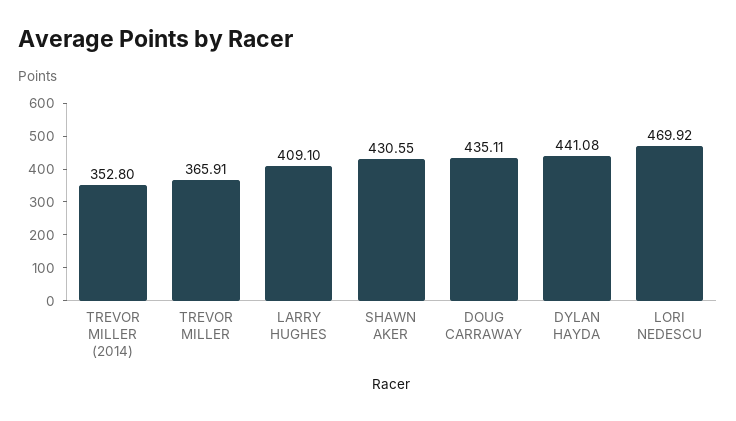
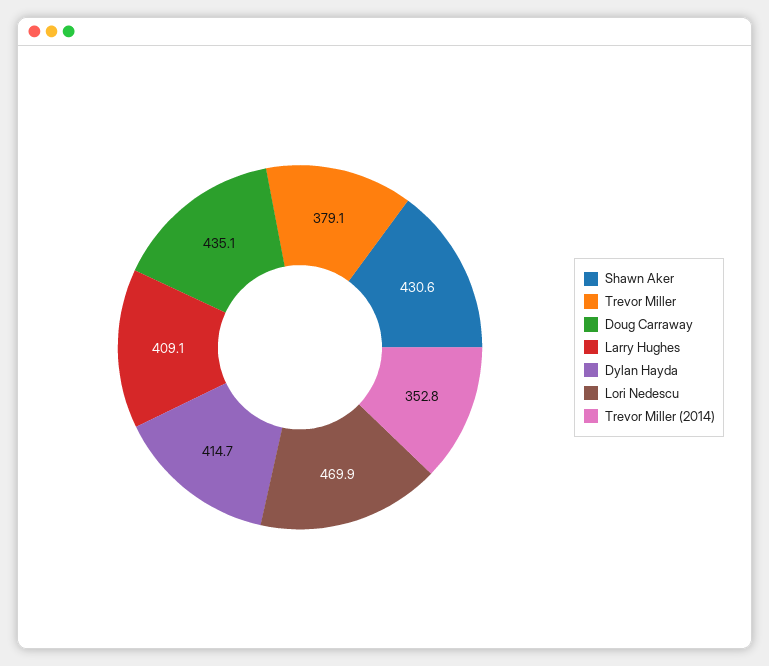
  {
    "TREVOR MILLER (2014)": 352.8,
-   "TREVOR MILLER": 365.91,
+   "TREVOR MILLER": 379.1,
    "LARRY HUGHES": 409.1,
    "SHAWN AKER": 430.55,
    "DOUG CARRAWAY": 435.11,
-   "DYLAN HAYDA": 441.08,
+   "DYLAN HAYDA": 414.7,
    "LORI NEDESCU": 469.92
  }

